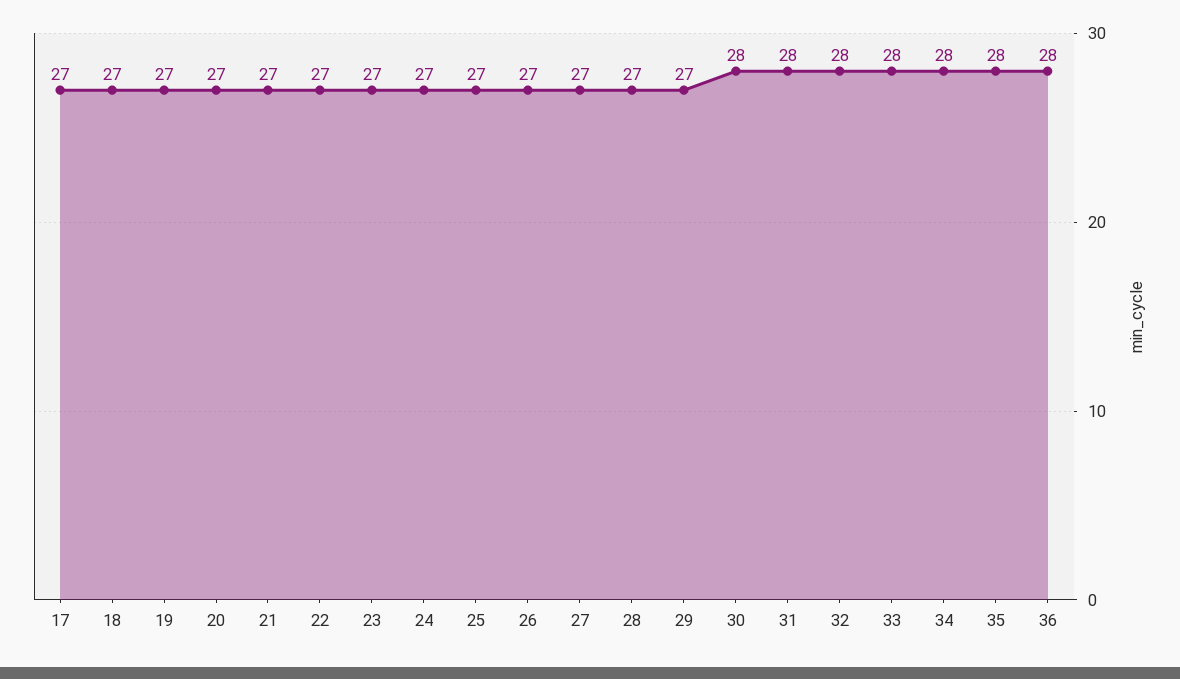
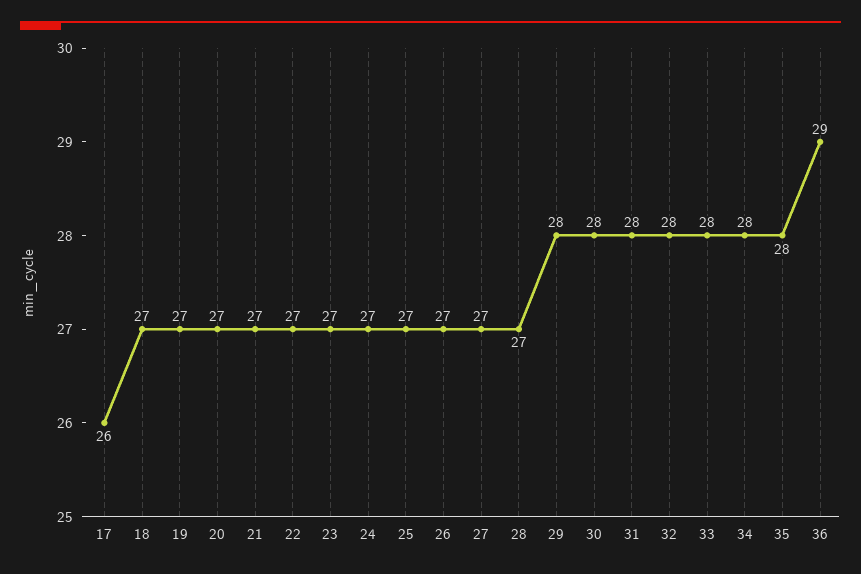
  {
-   "17": 27,
+   "17": 26,
    "18": 27,
    "19": 27,
    "20": 27,
    "21": 27,
    "22": 27,
    "23": 27,
    "24": 27,
    "25": 27,
    "26": 27,
    "27": 27,
    "28": 27,
-   "29": 27,
+   "29": 28,
    "30": 28,
    "31": 28,
    "32": 28,
    "33": 28,
    "34": 28,
    "35": 28,
-   "36": 28
+   "36": 29
  }

